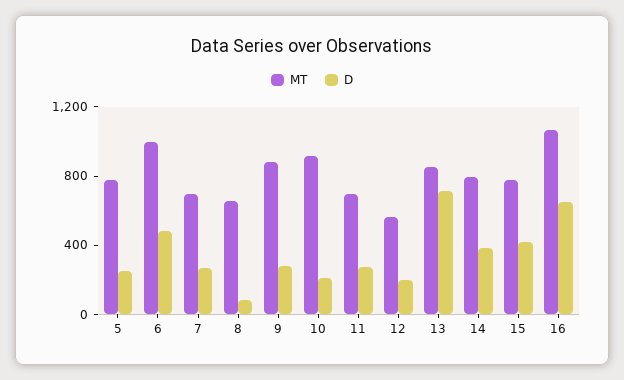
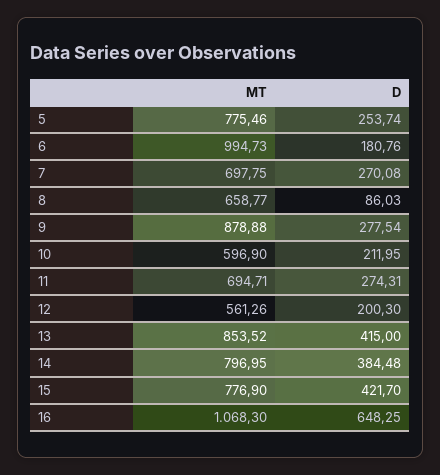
  {
    "MT": {
      "5": 775.46,
      "6": 994.73,
      "7": 697.75,
      "8": 658.77,
      "9": 878.88,
-     "10": 900,
+     "10": 596.9,
      "11": 694.71,
      "12": 561.26,
      "13": 853.52,
      "14": 796.95,
      "15": 776.9,
      "16": 1068.3
    },
    "D": {
      "5": 253.74,
-     "6": 500,
+     "6": 180.76,
      "7": 270.08,
      "8": 86.03,
      "9": 277.54,
      "10": 211.95,
      "11": 274.31,
      "12": 200.3,
-     "13": 700,
+     "13": 415,
      "14": 384.48,
      "15": 421.7,
      "16": 648.25
    }
  }

